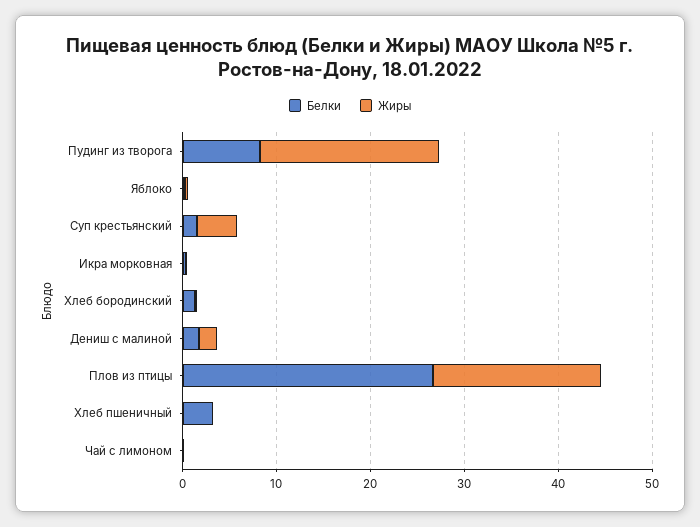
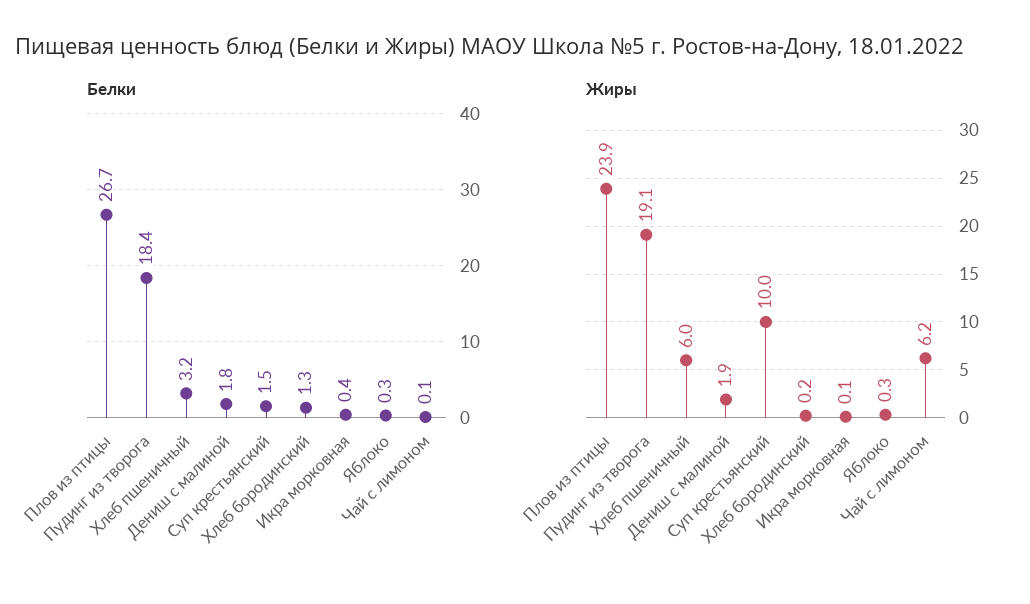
  {
    "Белки": {
-     "Пудинг из творога": 8,
+     "Пудинг из творога": 18.4,
      "Яблоко": 0.3,
      "Суп крестьянский": 1.5,
      "Икра морковная": 0.4,
      "Хлеб бородинский": 1.3,
      "Дениш с малиной": 1.8,
      "Плов из птицы": 26.7,
      "Хлеб пшеничный": 3.2,
      "Чай с лимоном": 0.1
    },
    "Жиры": {
      "Пудинг из творога": 19.1,
      "Яблоко": 0.3,
-     "Суп крестьянский": 4,
+     "Суп крестьянский": 10,
      "Икра морковная": 0.1,
      "Хлеб бородинский": 0.2,
      "Дениш с малиной": 1.9,
-     "Плов из птицы": 18,
+     "Плов из птицы": 23.9,
-     "Хлеб пшеничный": 0,
+     "Хлеб пшеничный": 6,
-     "Чай с лимоном": 0
+     "Чай с лимоном": 6.2
    }
  }

